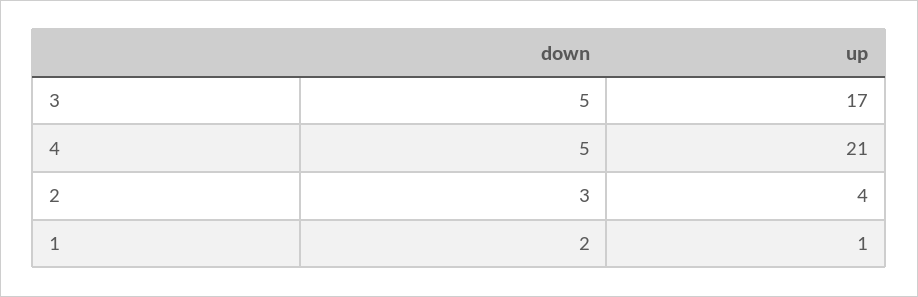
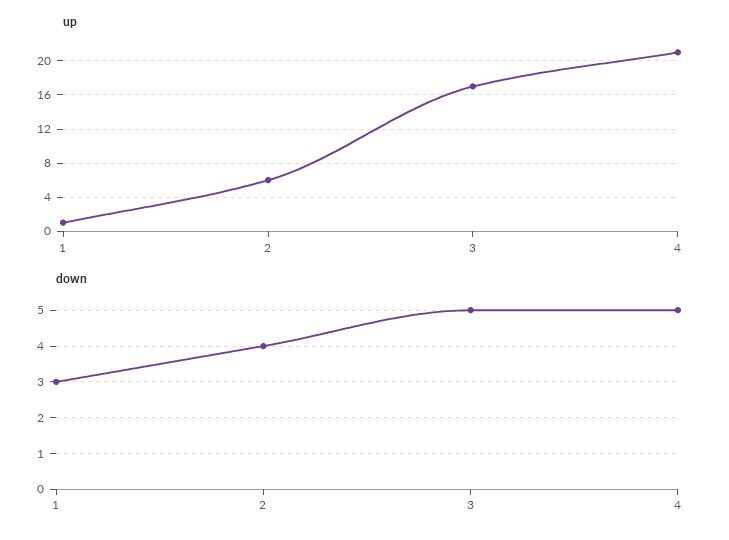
  {
    "down": {
      "3": 5,
      "4": 5,
-     "2": 3,
+     "2": 4,
-     "1": 2
+     "1": 3
    },
    "up": {
      "3": 17,
      "4": 21,
-     "2": 4,
+     "2": 6,
      "1": 1
    }
  }

